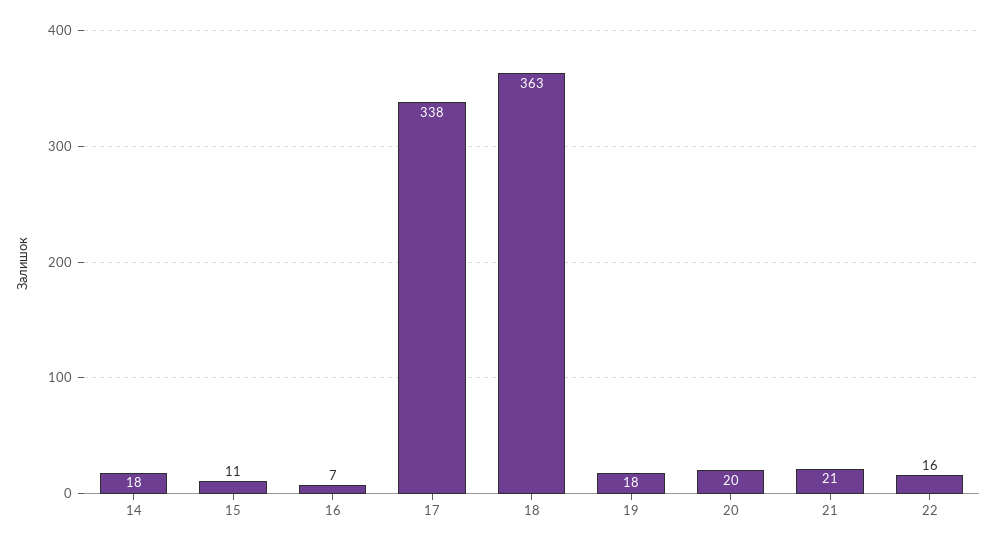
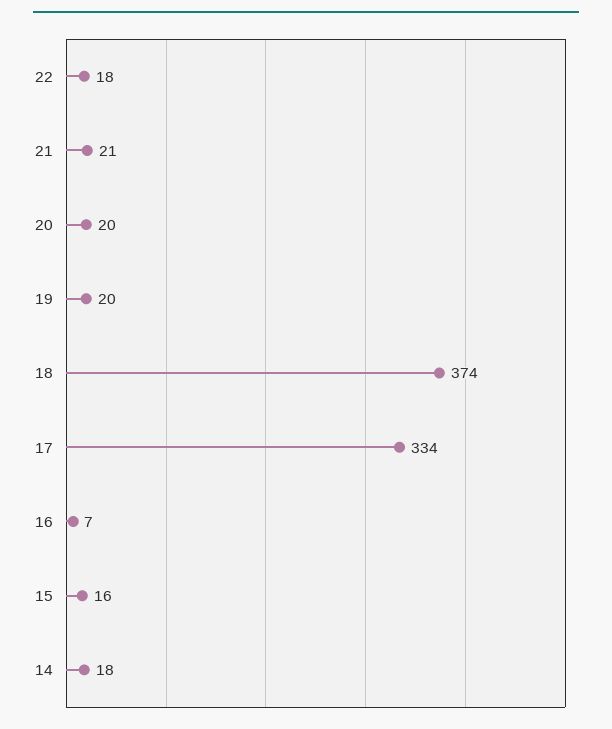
  {
    "14": 18,
-   "15": 11,
+   "15": 16,
    "16": 7,
-   "17": 338,
+   "17": 334,
-   "18": 363,
+   "18": 374,
-   "19": 18,
+   "19": 20,
    "20": 20,
    "21": 21,
-   "22": 16
+   "22": 18
  }

